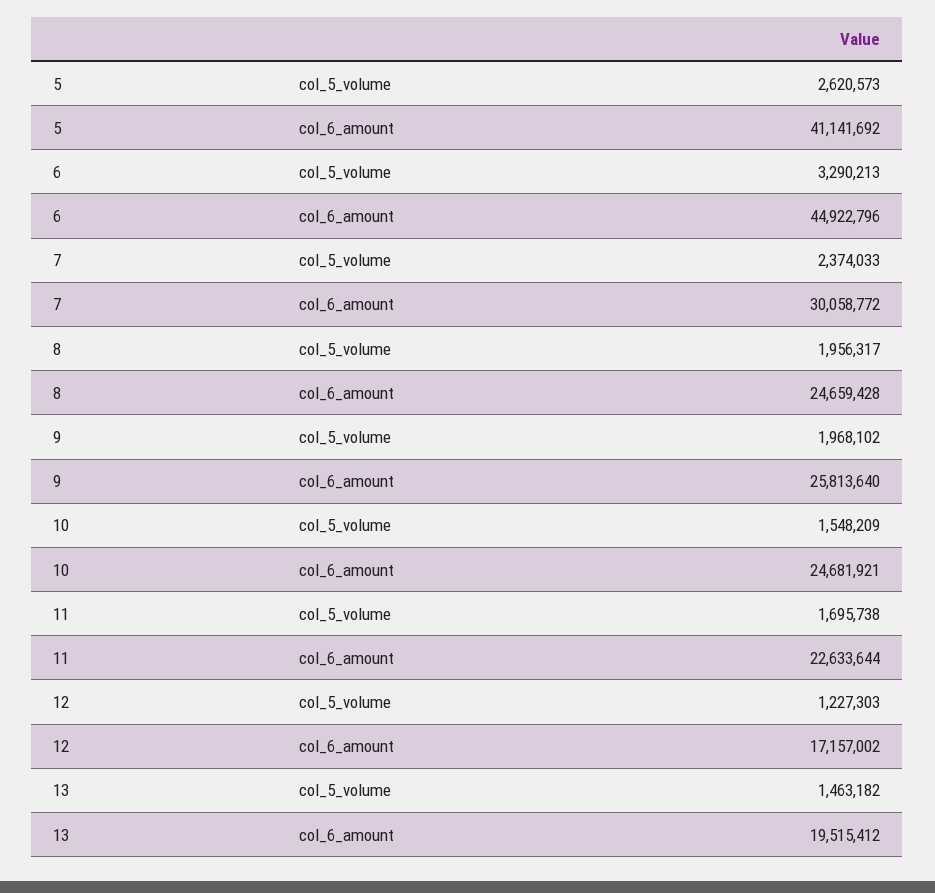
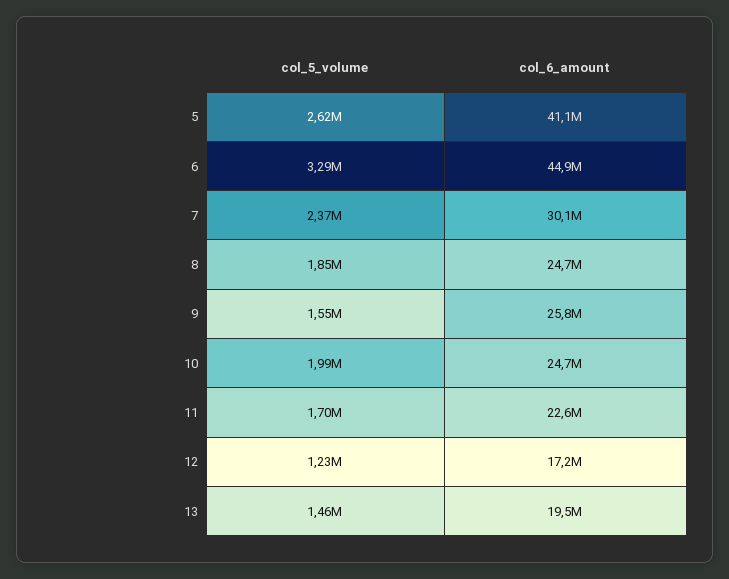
  {
    "5": {
      "col_5_volume": 2620573,
      "col_6_amount": 41141692
    },
    "6": {
      "col_5_volume": 3290213,
      "col_6_amount": 44922796
    },
    "7": {
      "col_5_volume": 2374033,
      "col_6_amount": 30058772
    },
    "8": {
-     "col_5_volume": 1956317,
+     "col_5_volume": 1850000,
      "col_6_amount": 24659428
    },
    "9": {
-     "col_5_volume": 1968102,
+     "col_5_volume": 1550000,
      "col_6_amount": 25813640
    },
    "10": {
-     "col_5_volume": 1548209,
+     "col_5_volume": 1990000,
      "col_6_amount": 24681921
    },
    "11": {
      "col_5_volume": 1695738,
      "col_6_amount": 22633644
    },
    "12": {
      "col_5_volume": 1227303,
      "col_6_amount": 17157002
    },
    "13": {
      "col_5_volume": 1463182,
      "col_6_amount": 19515412
    }
  }

